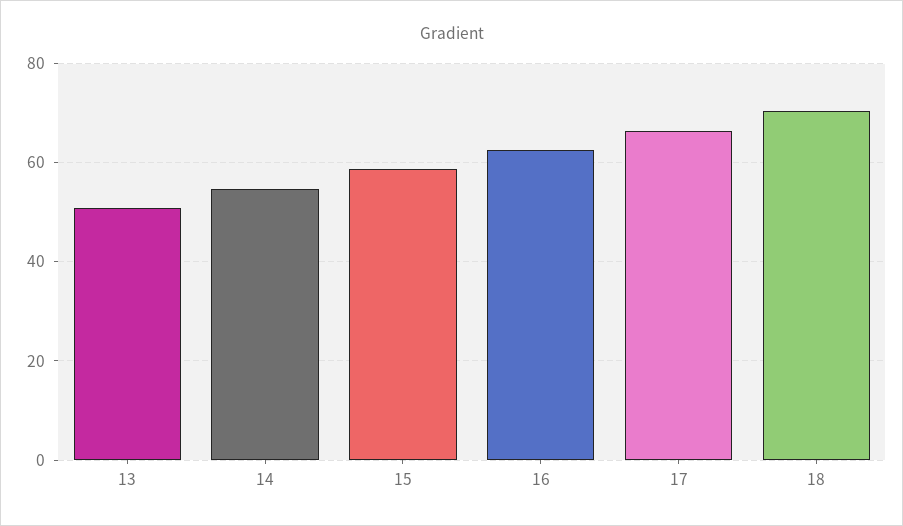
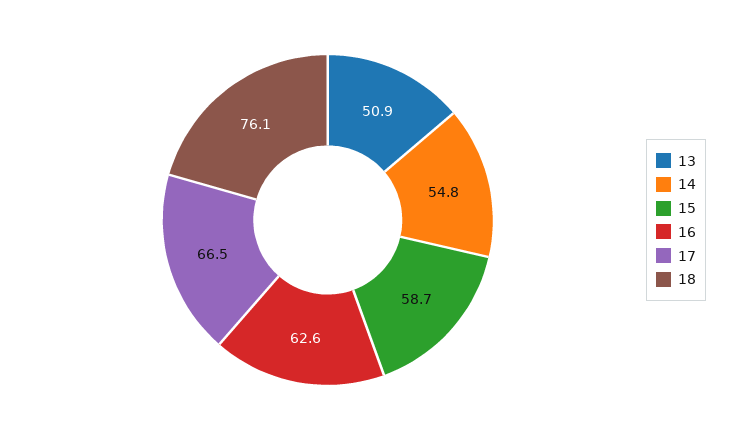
  {
    "13": 50.9,
    "14": 54.8,
    "15": 58.7,
    "16": 62.6,
    "17": 66.5,
-   "18": 70
+   "18": 76.1
  }

